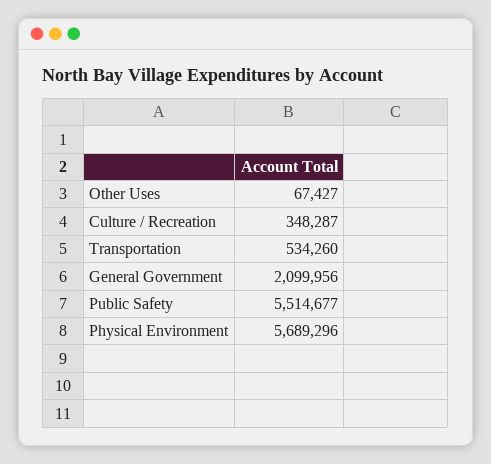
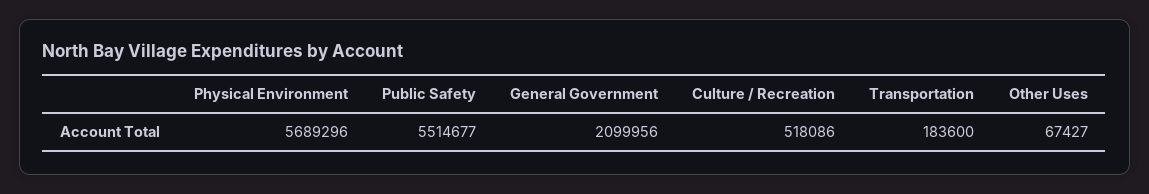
  {
    "Other Uses": 67427,
-   "Culture / Recreation": 348287,
+   "Culture / Recreation": 518086,
-   "Transportation": 534260,
+   "Transportation": 183600,
    "General Government": 2099956,
    "Public Safety": 5514677,
    "Physical Environment": 5689296
  }

